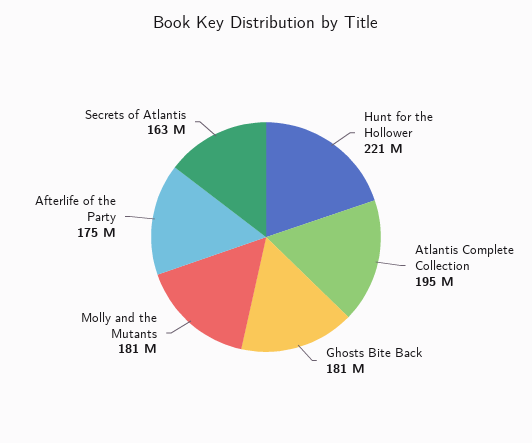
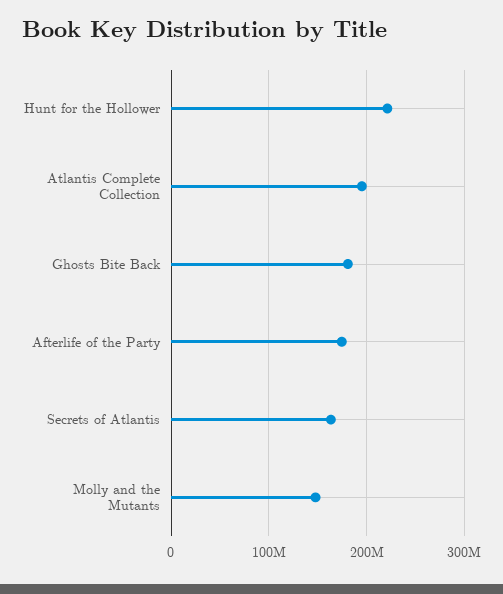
  {
    "Hunt for the Hollower": 221000000,
    "Atlantis Complete Collection": 195000000,
    "Ghosts Bite Back": 181000000,
-   "Molly and the Mutants": 181000000,
+   "Molly and the Mutants": 150000000,
    "Afterlife of the Party": 175000000,
    "Secrets of Atlantis": 163000000
  }

